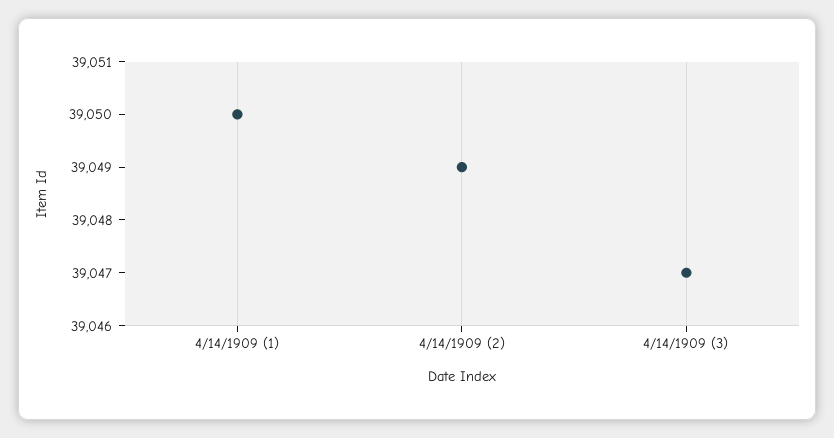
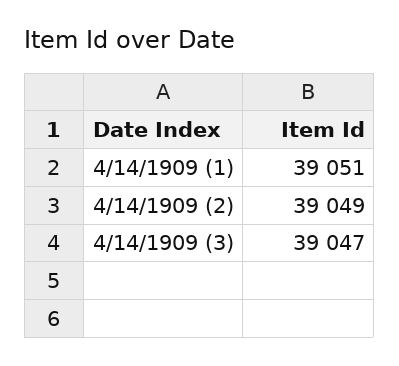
  {
-   "4/14/1909 (1)": 39050,
+   "4/14/1909 (1)": 39051,
    "4/14/1909 (2)": 39049,
    "4/14/1909 (3)": 39047
  }

